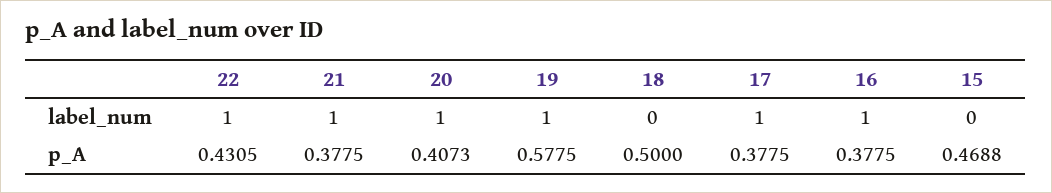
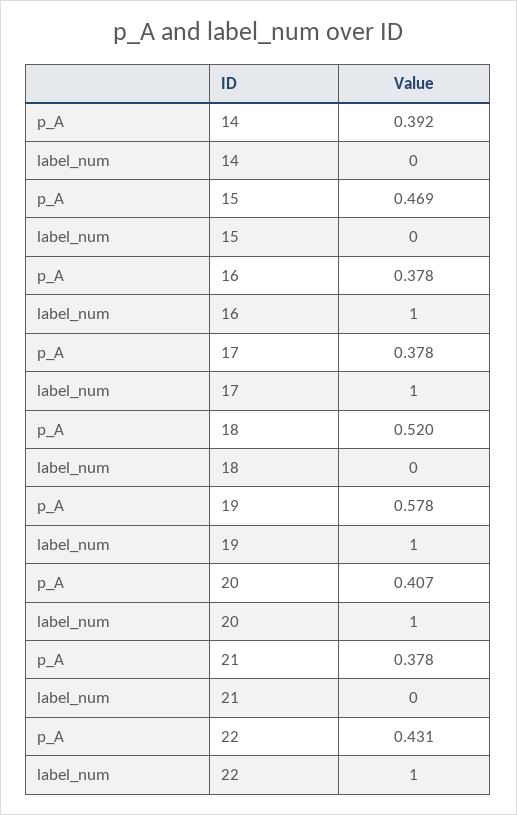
  {
    "22": {
      "label_num": 1,
      "p_A": 0.4305
    },
    "21": {
-     "label_num": 1,
+     "label_num": 0,
      "p_A": 0.3775
    },
    "20": {
      "label_num": 1,
      "p_A": 0.4073
    },
    "19": {
      "label_num": 1,
      "p_A": 0.5775
    },
    "18": {
      "label_num": 0,
-     "p_A": 0.5
+     "p_A": 0.52
    },
    "17": {
      "label_num": 1,
      "p_A": 0.3775
    },
    "16": {
      "label_num": 1,
      "p_A": 0.3775
    },
    "15": {
      "label_num": 0,
      "p_A": 0.4688
-   }
+   },
+   "14": {
+     "p_A": 0.392,
+     "label_num": 0
+   }
  }

